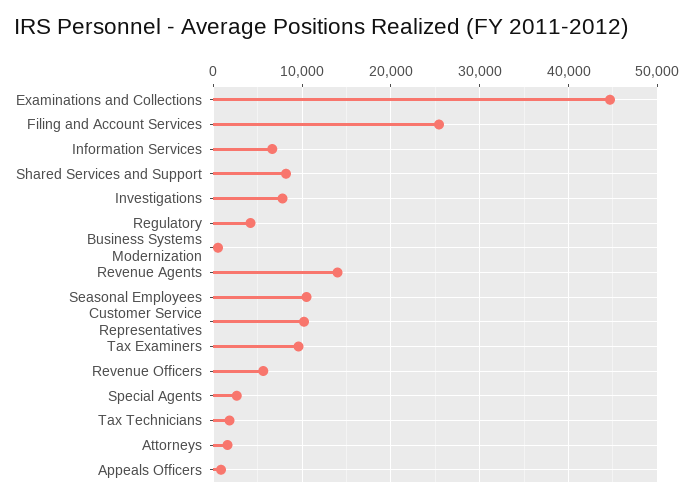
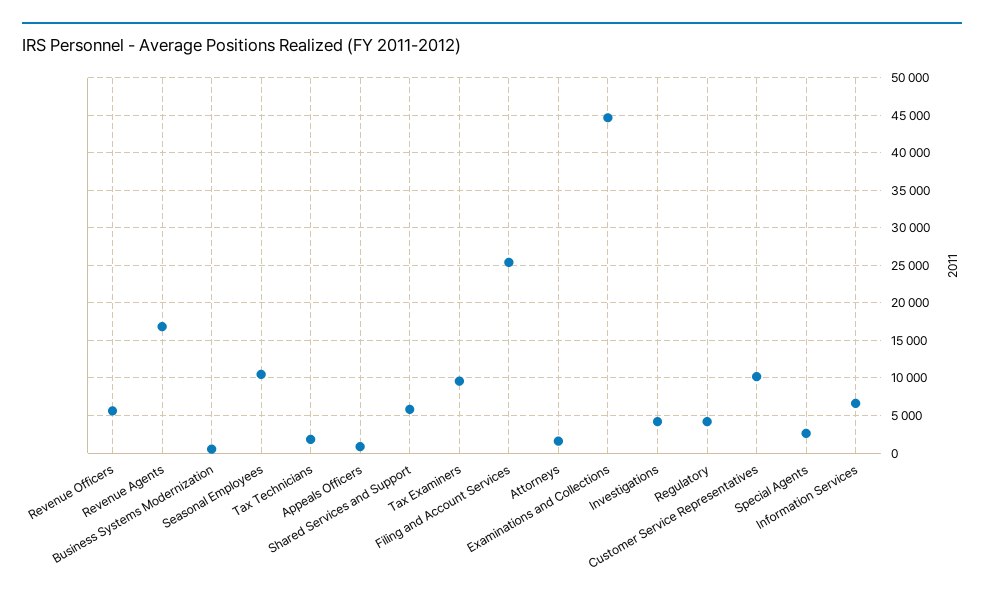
  {
    "Examinations and Collections": 45000,
    "Filing and Account Services": 25000,
    "Information Services": 7000,
-   "Shared Services and Support": 8000,
+   "Shared Services and Support": 6000,
-   "Investigations": 8000,
+   "Investigations": 4000,
    "Regulatory": 4000,
    "Business Systems Modernization": 1000,
-   "Revenue Agents": 14000,
+   "Revenue Agents": 17000,
    "Seasonal Employees": 10000,
    "Customer Service Representatives": 10000,
    "Tax Examiners": 10000,
    "Revenue Officers": 6000,
    "Special Agents": 3000,
    "Tax Technicians": 2000,
    "Attorneys": 2000,
    "Appeals Officers": 1000
  }

